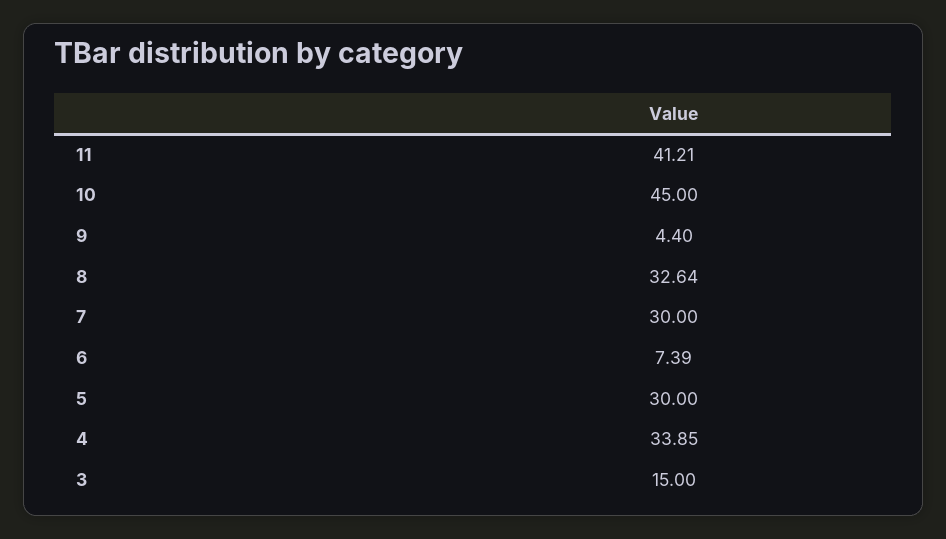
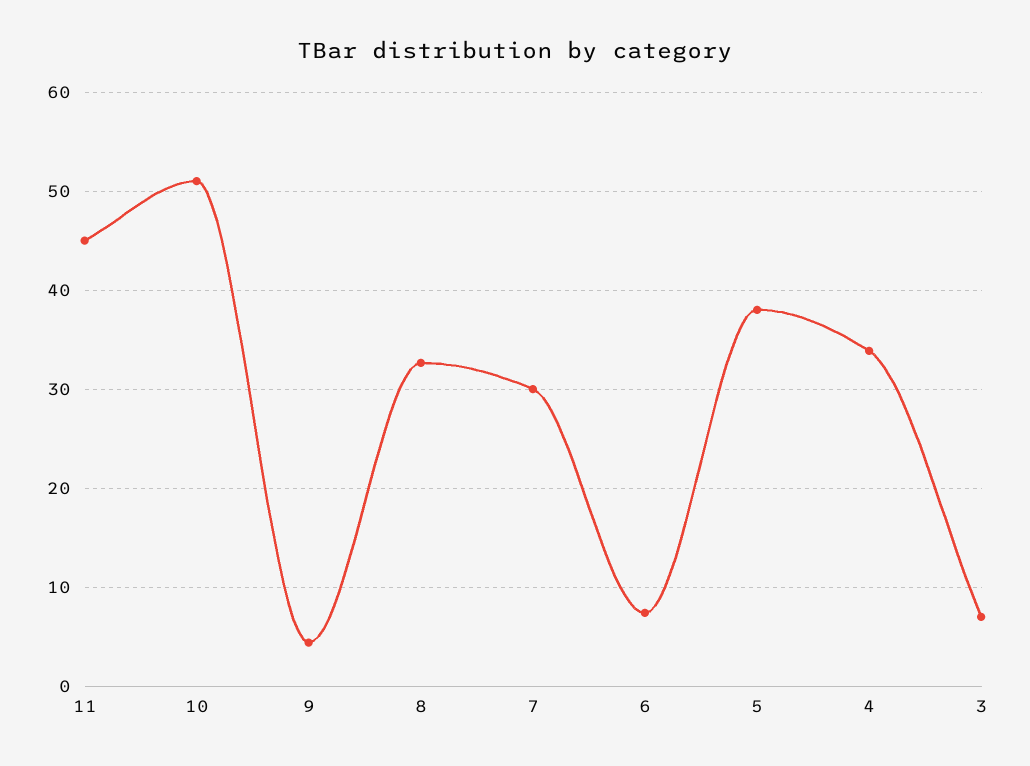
  {
-   "11": 41.21,
+   "11": 45,
-   "10": 45,
+   "10": 51,
    "9": 4.4,
    "8": 32.64,
    "7": 30,
    "6": 7.39,
-   "5": 30,
+   "5": 38,
    "4": 33.85,
-   "3": 15
+   "3": 7
  }

